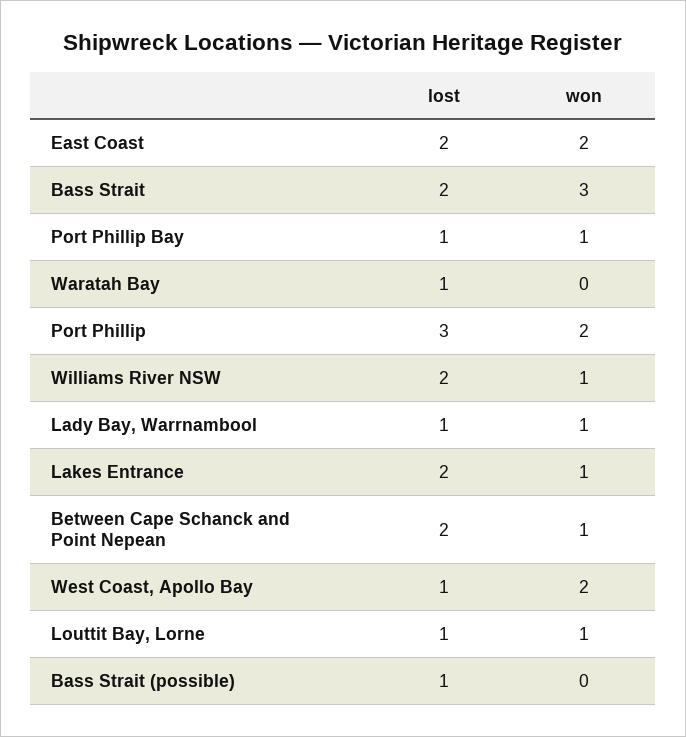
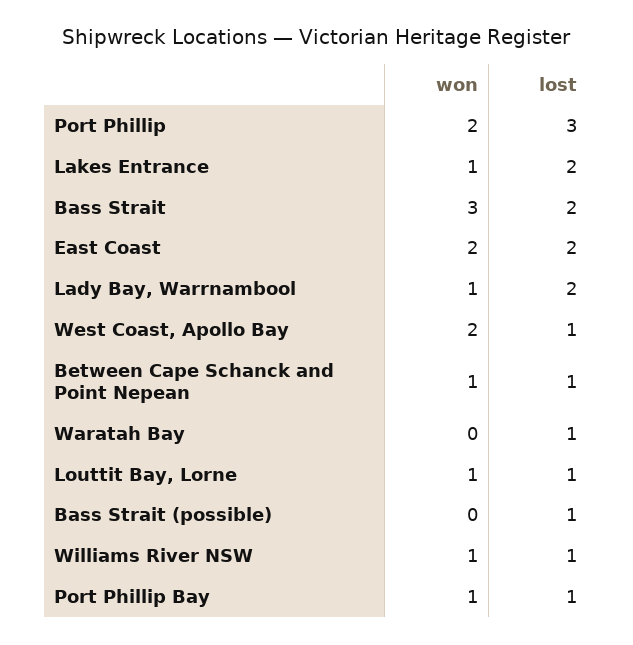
  {
    "lost": {
      "East Coast": 2,
      "Bass Strait": 2,
      "Port Phillip Bay": 1,
      "Waratah Bay": 1,
      "Port Phillip": 3,
-     "Williams River NSW": 2,
+     "Williams River NSW": 1,
-     "Lady Bay, Warrnambool": 1,
+     "Lady Bay, Warrnambool": 2,
      "Lakes Entrance": 2,
-     "Between Cape Schanck and Point Nepean": 2,
+     "Between Cape Schanck and Point Nepean": 1,
      "West Coast, Apollo Bay": 1,
      "Louttit Bay, Lorne": 1,
      "Bass Strait (possible)": 1
    },
    "won": {
      "East Coast": 2,
      "Bass Strait": 3,
      "Port Phillip Bay": 1,
      "Waratah Bay": 0,
      "Port Phillip": 2,
      "Williams River NSW": 1,
      "Lady Bay, Warrnambool": 1,
      "Lakes Entrance": 1,
      "Between Cape Schanck and Point Nepean": 1,
      "West Coast, Apollo Bay": 2,
      "Louttit Bay, Lorne": 1,
      "Bass Strait (possible)": 0
    }
  }

